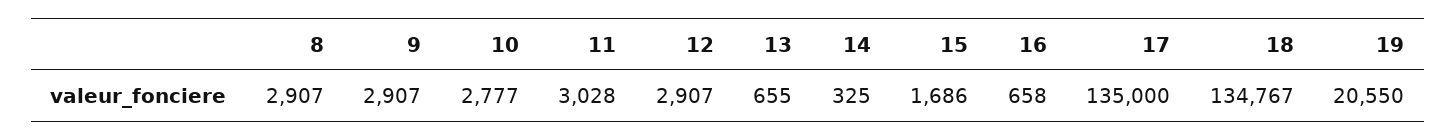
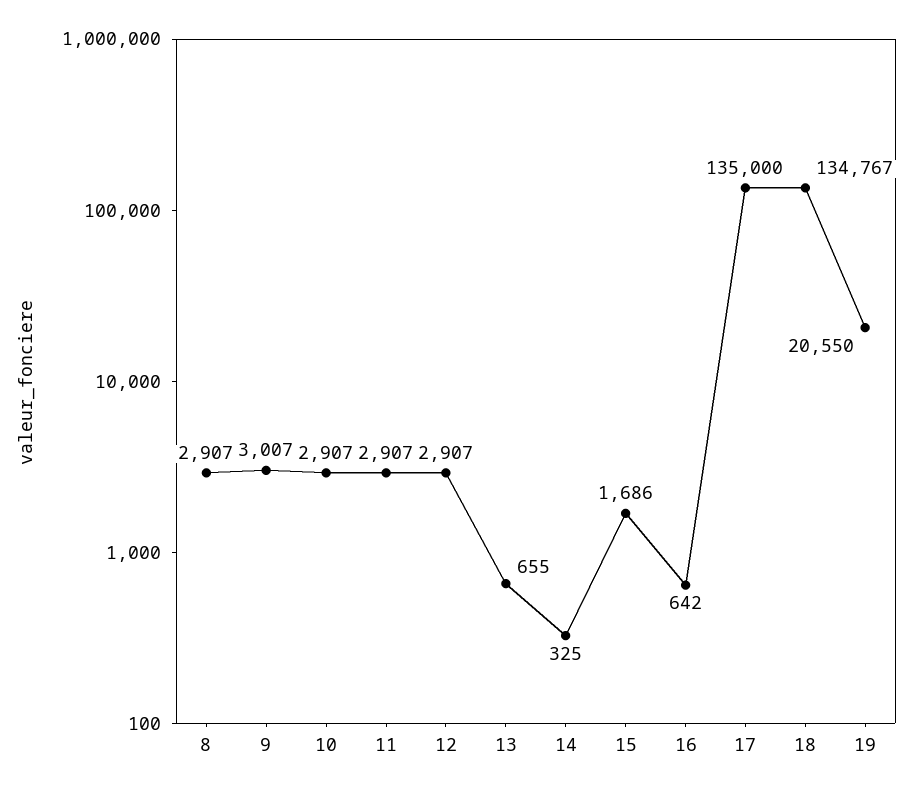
  {
    "8": 2907,
-   "9": 2907,
+   "9": 3007,
-   "10": 2777,
+   "10": 2907,
-   "11": 3028,
+   "11": 2907,
    "12": 2907,
    "13": 655,
    "14": 325,
    "15": 1686,
-   "16": 658,
+   "16": 642,
    "17": 135000,
    "18": 134767,
    "19": 20550
  }

